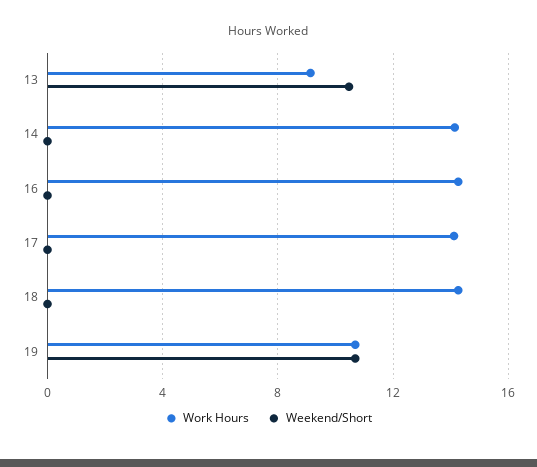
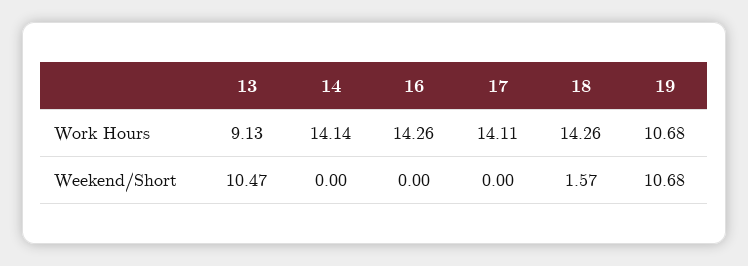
  {
    "Work Hours": {
      "13": 9.13,
      "14": 14.14,
      "16": 14.26,
      "17": 14.11,
      "18": 14.26,
      "19": 10.68
    },
    "Weekend/Short": {
      "13": 10.47,
      "14": 0,
      "16": 0,
      "17": 0,
-     "18": 0,
+     "18": 1.57,
      "19": 10.68
    }
  }

